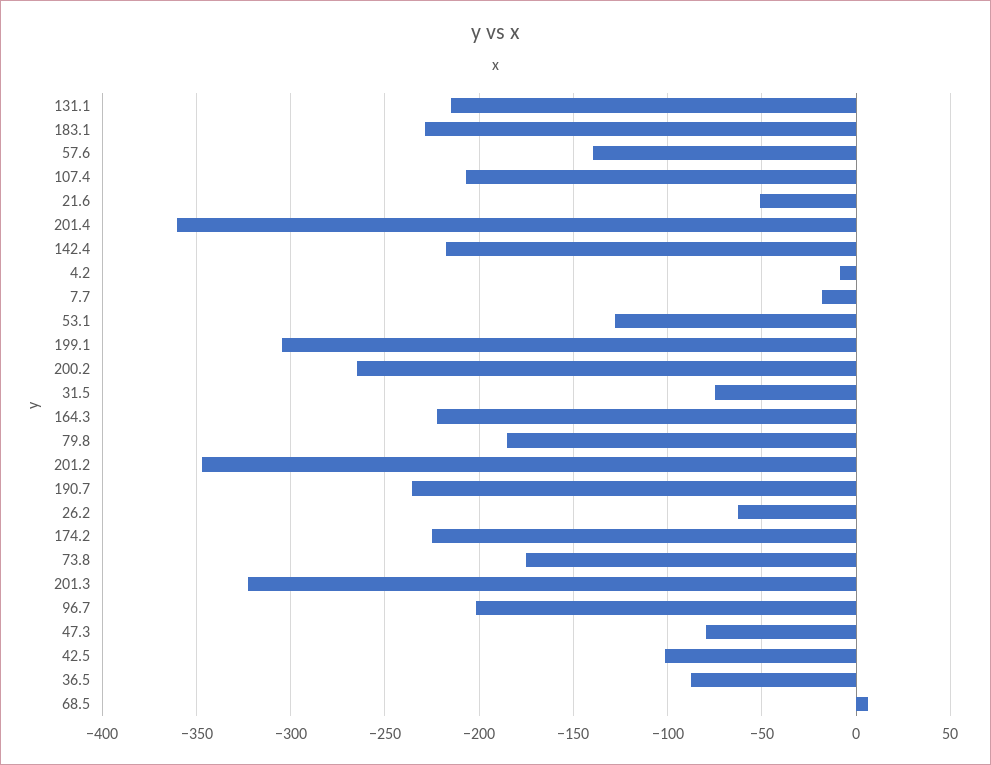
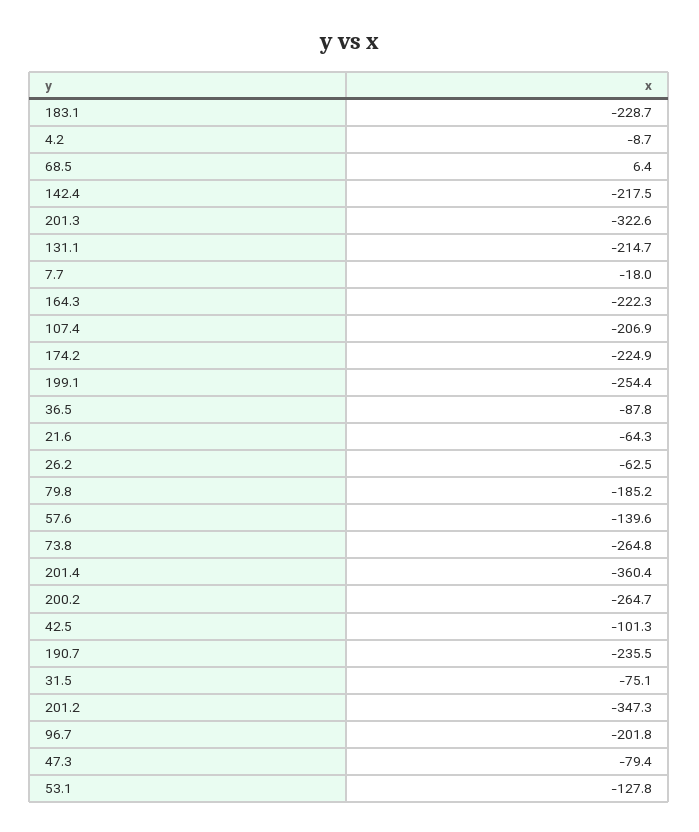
  {
    "131.1": -214.7,
    "183.1": -228.7,
    "57.6": -139.6,
    "107.4": -206.9,
-   "21.6": -50,
+   "21.6": -64.3,
    "201.4": -360.4,
    "142.4": -217.5,
    "4.2": -8.7,
    "7.7": -18,
    "53.1": -127.8,
-   "199.1": -305,
+   "199.1": -254.4,
    "200.2": -264.7,
    "31.5": -75.1,
    "164.3": -222.3,
    "79.8": -185.2,
    "201.2": -347.3,
    "190.7": -235.5,
    "26.2": -62.5,
    "174.2": -224.9,
-   "73.8": -175,
+   "73.8": -264.8,
    "201.3": -322.6,
    "96.7": -201.8,
    "47.3": -79.4,
    "42.5": -101.3,
    "36.5": -87.8,
    "68.5": 6.4
  }

